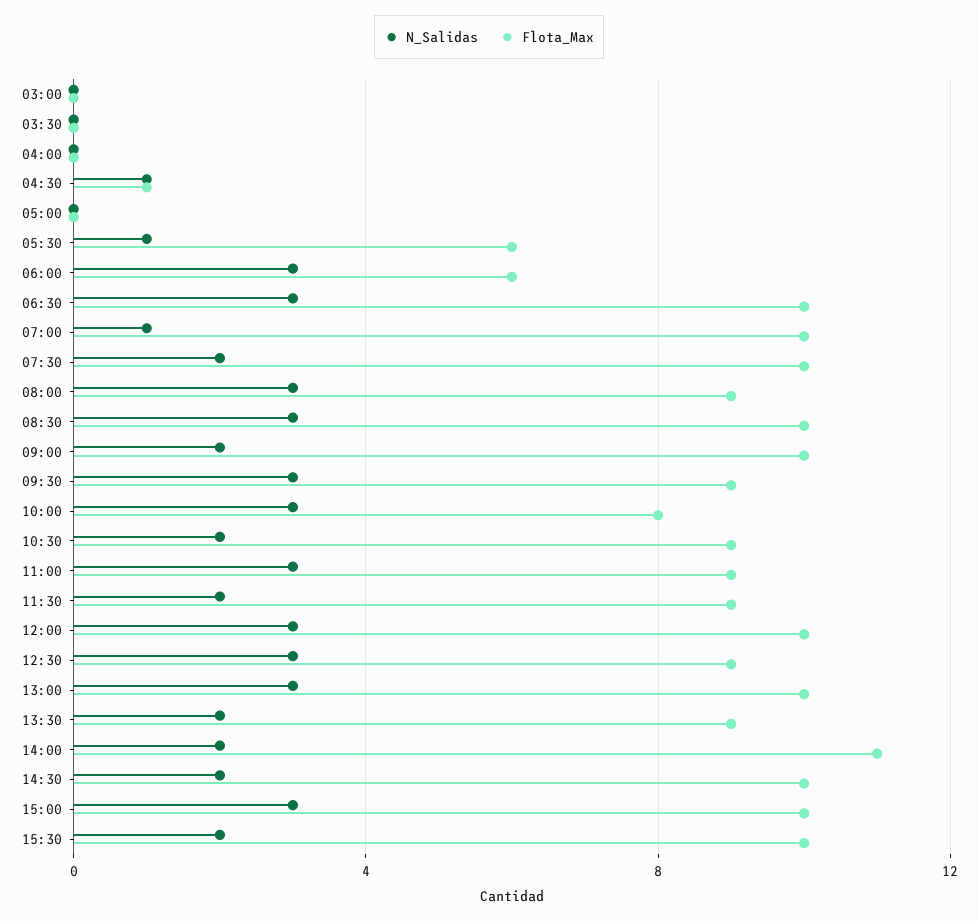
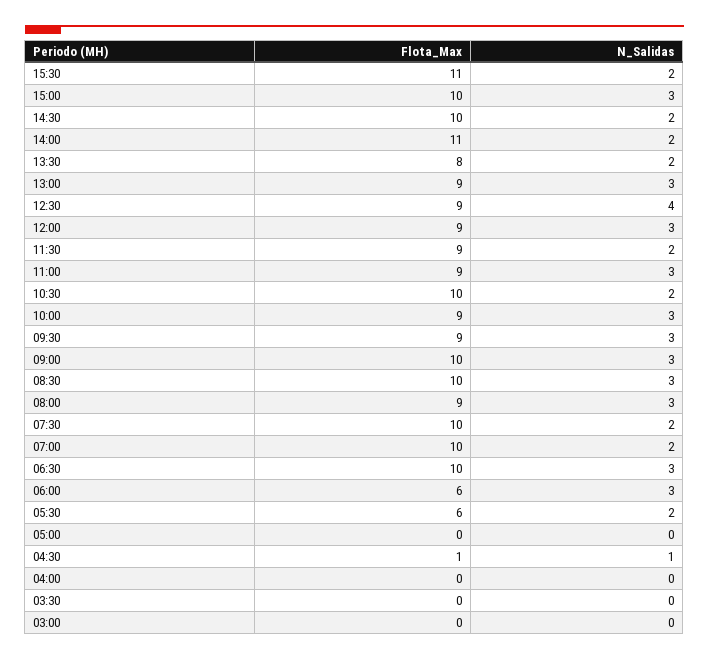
  {
    "N_Salidas": {
      "03:00": 0,
      "03:30": 0,
      "04:00": 0,
      "04:30": 1,
      "05:00": 0,
-     "05:30": 1,
+     "05:30": 2,
      "06:00": 3,
      "06:30": 3,
-     "07:00": 1,
+     "07:00": 2,
      "07:30": 2,
      "08:00": 3,
      "08:30": 3,
-     "09:00": 2,
+     "09:00": 3,
      "09:30": 3,
      "10:00": 3,
      "10:30": 2,
      "11:00": 3,
      "11:30": 2,
      "12:00": 3,
-     "12:30": 3,
+     "12:30": 4,
      "13:00": 3,
      "13:30": 2,
      "14:00": 2,
      "14:30": 2,
      "15:00": 3,
      "15:30": 2
    },
    "Flota_Max": {
      "03:00": 0,
      "03:30": 0,
      "04:00": 0,
      "04:30": 1,
      "05:00": 0,
      "05:30": 6,
      "06:00": 6,
      "06:30": 10,
      "07:00": 10,
      "07:30": 10,
      "08:00": 9,
      "08:30": 10,
      "09:00": 10,
      "09:30": 9,
-     "10:00": 8,
+     "10:00": 9,
-     "10:30": 9,
+     "10:30": 10,
      "11:00": 9,
      "11:30": 9,
-     "12:00": 10,
+     "12:00": 9,
      "12:30": 9,
-     "13:00": 10,
+     "13:00": 9,
-     "13:30": 9,
+     "13:30": 8,
      "14:00": 11,
      "14:30": 10,
      "15:00": 10,
-     "15:30": 10
+     "15:30": 11
    }
  }

